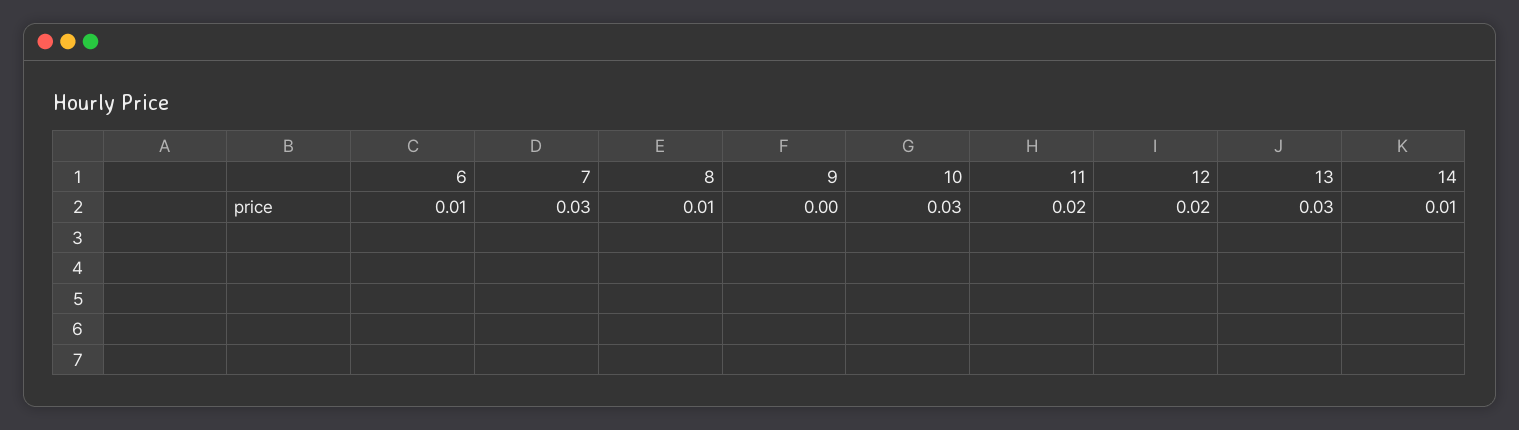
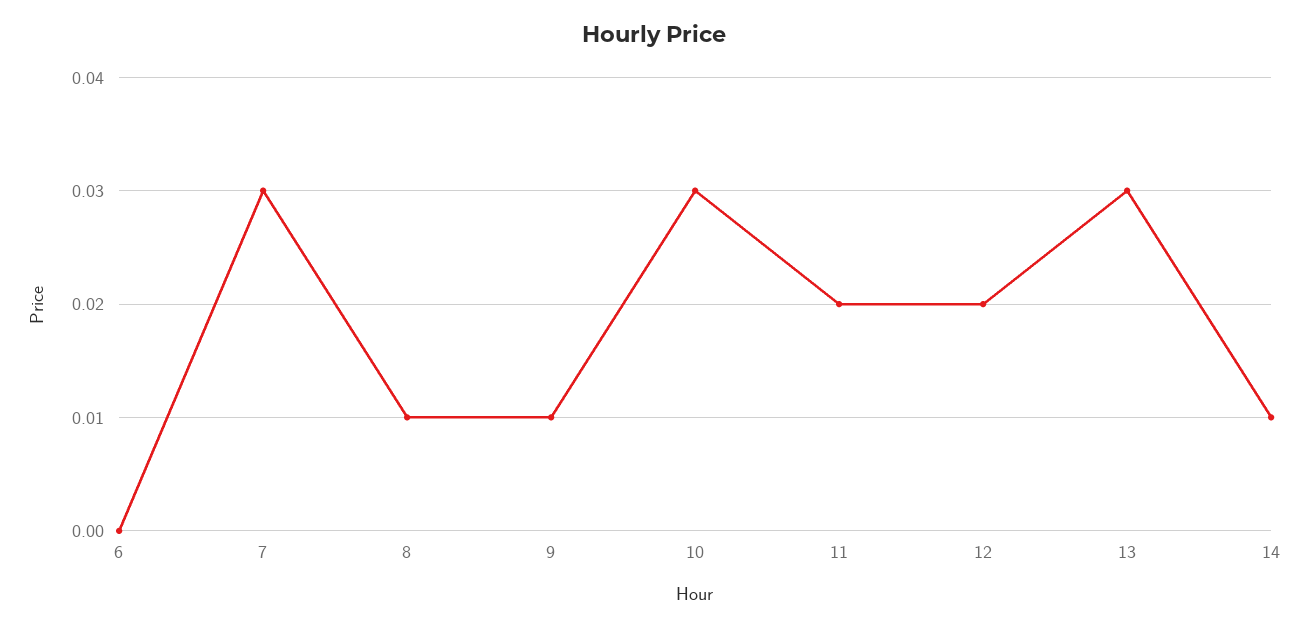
  {
-   "6": 0.01,
+   "6": 0,
    "7": 0.03,
    "8": 0.01,
-   "9": 0,
+   "9": 0.01,
    "10": 0.03,
    "11": 0.02,
    "12": 0.02,
    "13": 0.03,
    "14": 0.01
  }

